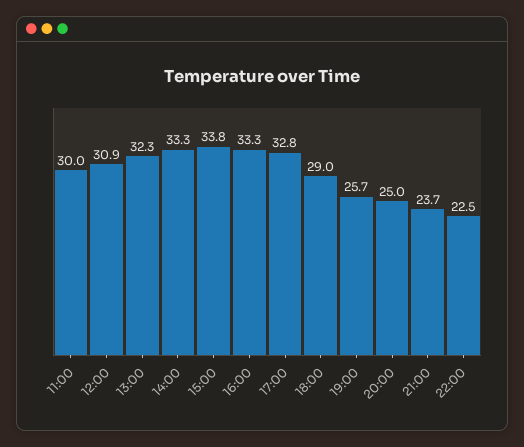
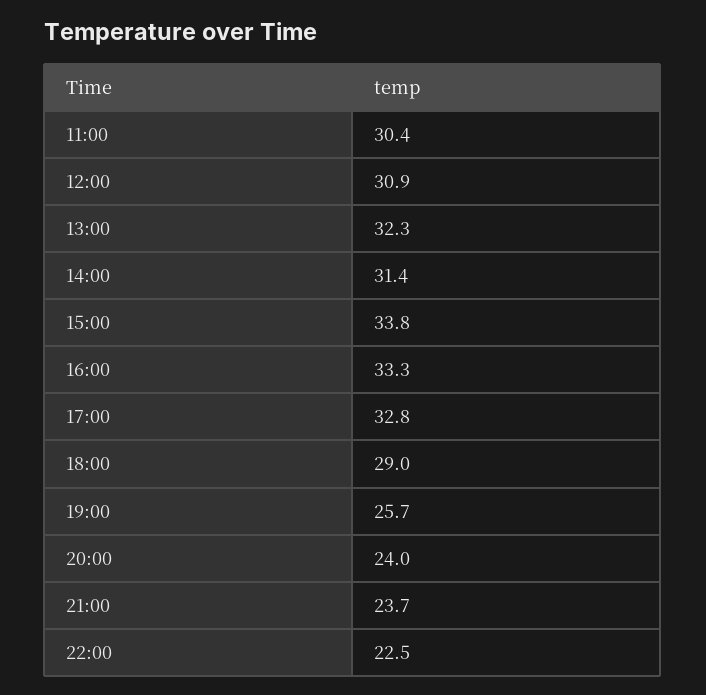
  {
-   "11:00": 30,
+   "11:00": 30.4,
    "12:00": 30.9,
    "13:00": 32.3,
-   "14:00": 33.3,
+   "14:00": 31.4,
    "15:00": 33.8,
    "16:00": 33.3,
    "17:00": 32.8,
    "18:00": 29,
    "19:00": 25.7,
-   "20:00": 25,
+   "20:00": 24,
    "21:00": 23.7,
    "22:00": 22.5
  }

